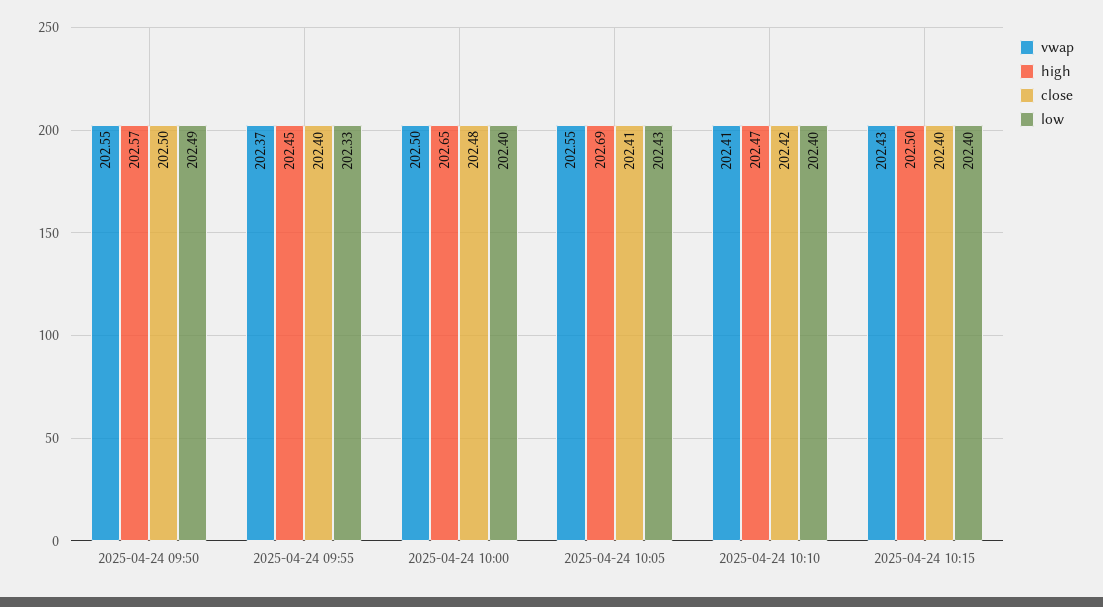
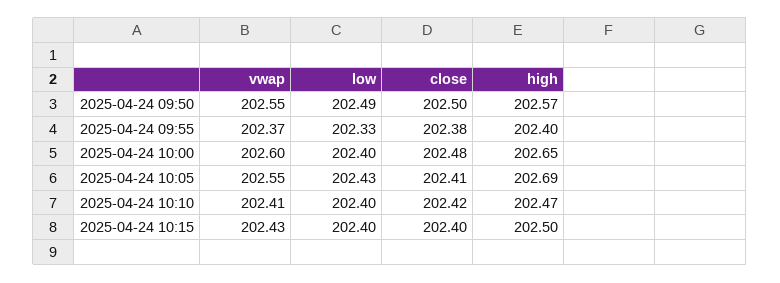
  {
    "vwap": {
      "2025-04-24 09:50": 202.55,
      "2025-04-24 09:55": 202.37,
-     "2025-04-24 10:00": 202.5,
+     "2025-04-24 10:00": 202.6,
      "2025-04-24 10:05": 202.55,
      "2025-04-24 10:10": 202.41,
      "2025-04-24 10:15": 202.43
    },
    "high": {
      "2025-04-24 09:50": 202.57,
-     "2025-04-24 09:55": 202.45,
+     "2025-04-24 09:55": 202.4,
      "2025-04-24 10:00": 202.65,
      "2025-04-24 10:05": 202.69,
      "2025-04-24 10:10": 202.47,
      "2025-04-24 10:15": 202.5
    },
    "close": {
      "2025-04-24 09:50": 202.5,
-     "2025-04-24 09:55": 202.4,
+     "2025-04-24 09:55": 202.38,
      "2025-04-24 10:00": 202.48,
      "2025-04-24 10:05": 202.41,
      "2025-04-24 10:10": 202.42,
      "2025-04-24 10:15": 202.4
    },
    "low": {
      "2025-04-24 09:50": 202.49,
      "2025-04-24 09:55": 202.33,
      "2025-04-24 10:00": 202.4,
      "2025-04-24 10:05": 202.43,
      "2025-04-24 10:10": 202.4,
      "2025-04-24 10:15": 202.4
    }
  }

